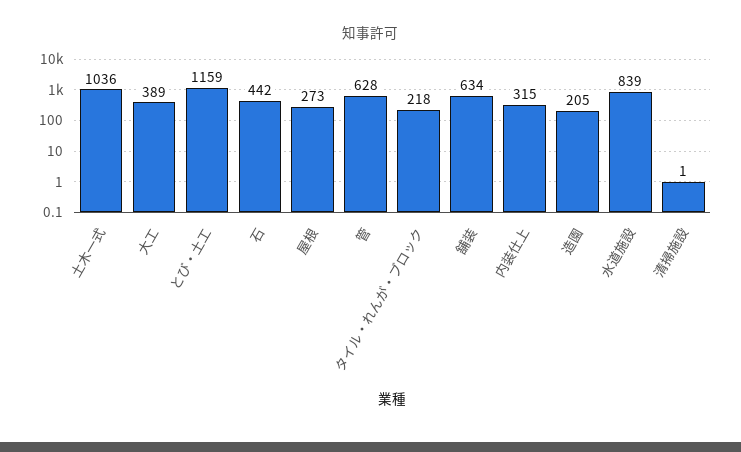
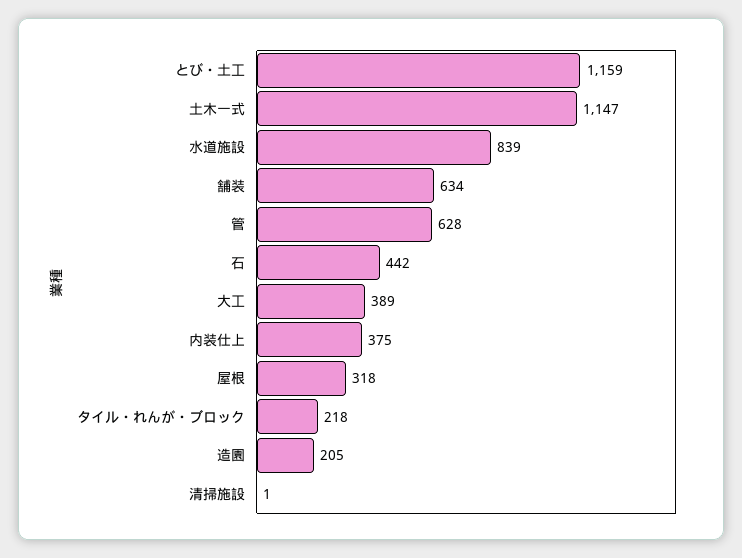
  {
-   "土木一式": 1036,
+   "土木一式": 1147,
    "大工": 389,
    "とび・土工": 1159,
    "石": 442,
-   "屋根": 273,
+   "屋根": 318,
    "管": 628,
    "タイル・れんが・ブロック": 218,
    "舗装": 634,
-   "内装仕上": 315,
+   "内装仕上": 375,
    "造園": 205,
    "水道施設": 839,
    "清掃施設": 1
  }

